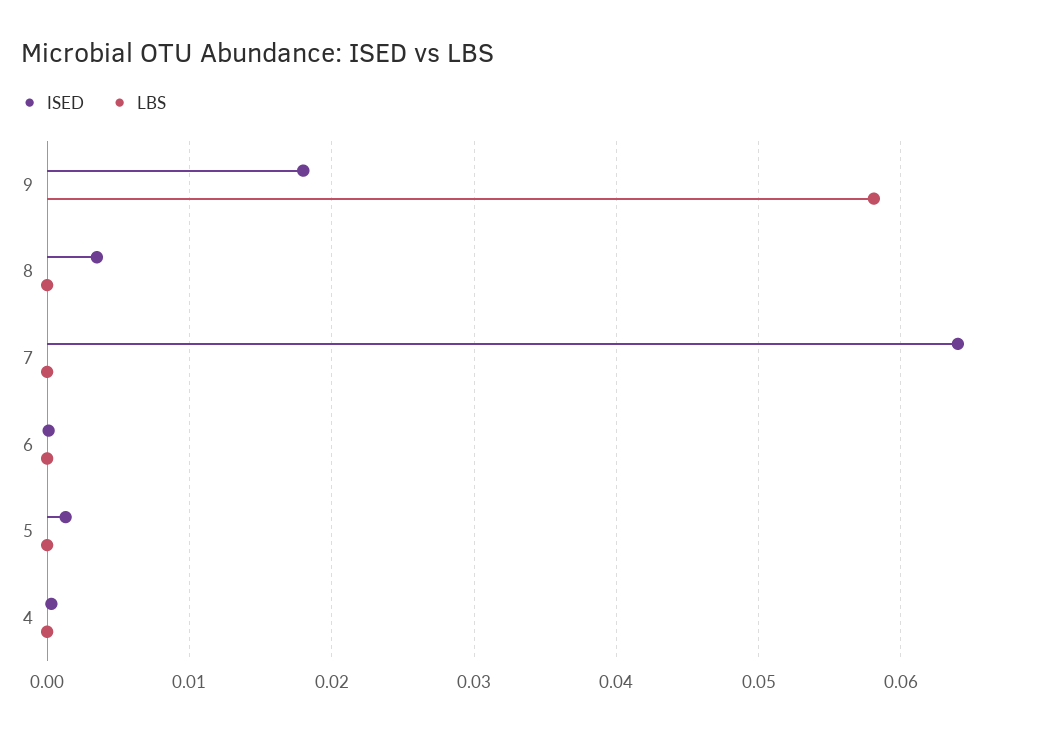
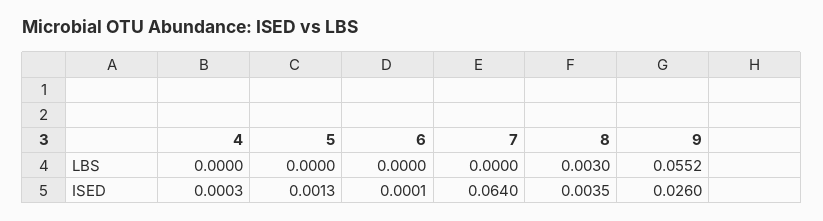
  {
    "ISED": {
-     "9": 0.018,
+     "9": 0.026,
      "8": 0.0035,
      "7": 0.064,
      "6": 0.0001,
      "5": 0.0013,
      "4": 0.0003
    },
    "LBS": {
-     "9": 0.058,
+     "9": 0.0552,
-     "8": 0,
+     "8": 0.003,
      "7": 0,
      "6": 0,
      "5": 0,
      "4": 0
    }
  }

